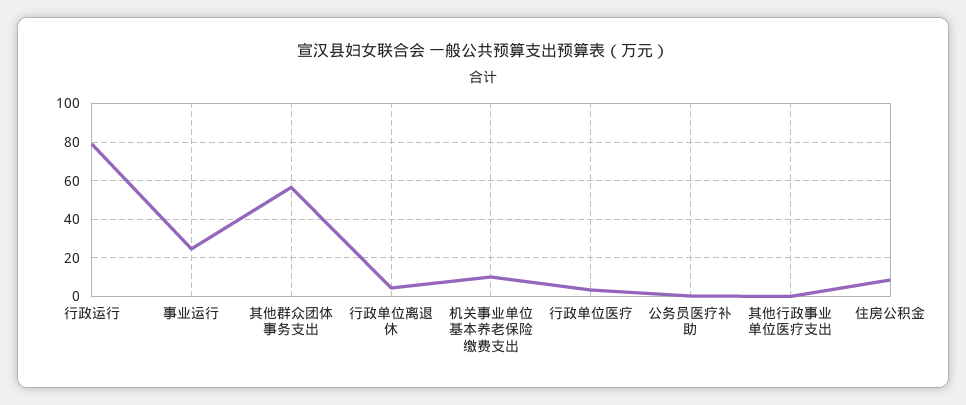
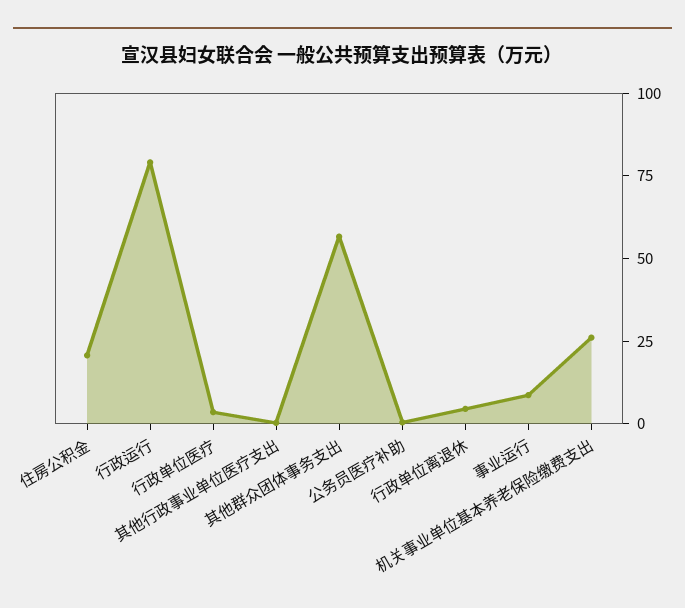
  {
    "行政运行": 80,
-   "事业运行": 25,
+   "事业运行": 10,
    "其他群众团体事务支出": 55,
    "行政单位离退休": 5,
-   "机关事业单位基本养老保险缴费支出": 10,
+   "机关事业单位基本养老保险缴费支出": 25,
    "行政单位医疗": 5,
    "公务员医疗补助": 0,
    "其他行政事业单位医疗支出": 0,
-   "住房公积金": 10
+   "住房公积金": 20
  }

